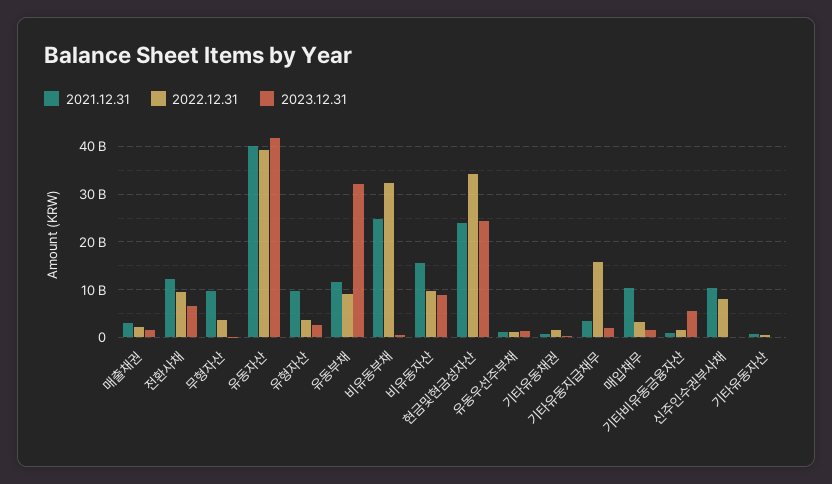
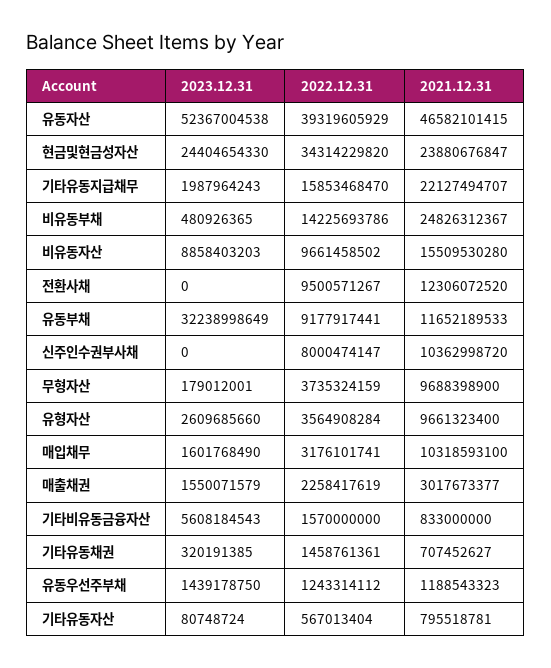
  {
    "2021.12.31": {
      "매출채권": 3017673377,
      "전환사채": 12306072520,
      "무형자산": 9688398900,
-     "유동자산": 40000000000,
+     "유동자산": 46582101415,
      "유형자산": 9661323400,
      "유동부채": 11652189533,
      "비유동부채": 24826312367,
      "비유동자산": 15509530280,
      "현금및현금성자산": 23880676847,
      "유동우선주부채": 1188543323,
      "기타유동채권": 707452627,
-     "기타유동지급채무": 4000000000,
+     "기타유동지급채무": 22127494707,
      "매입채무": 10318593100,
      "기타비유동금융자산": 833000000,
      "신주인수권부사채": 10362998720,
      "기타유동자산": 795518781
    },
    "2022.12.31": {
      "매출채권": 2258417619,
      "전환사채": 9500571267,
      "무형자산": 3735324159,
      "유동자산": 39319605929,
      "유형자산": 3564908284,
      "유동부채": 9177917441,
-     "비유동부채": 32000000000,
+     "비유동부채": 14225693786,
      "비유동자산": 9661458502,
      "현금및현금성자산": 34314229820,
      "유동우선주부채": 1243314112,
      "기타유동채권": 1458761361,
      "기타유동지급채무": 15853468470,
      "매입채무": 3176101741,
      "기타비유동금융자산": 1570000000,
      "신주인수권부사채": 8000474147,
      "기타유동자산": 567013404
    },
    "2023.12.31": {
      "매출채권": 1550071579,
-     "전환사채": 6000000000,
+     "전환사채": 0,
      "무형자산": 179012001,
-     "유동자산": 42000000000,
+     "유동자산": 52367004538,
      "유형자산": 2609685660,
      "유동부채": 32238998649,
      "비유동부채": 480926365,
      "비유동자산": 8858403203,
      "현금및현금성자산": 24404654330,
      "유동우선주부채": 1439178750,
      "기타유동채권": 320191385,
      "기타유동지급채무": 1987964243,
      "매입채무": 1601768490,
      "기타비유동금융자산": 5608184543,
      "신주인수권부사채": 0,
      "기타유동자산": 80748724
    }
  }

